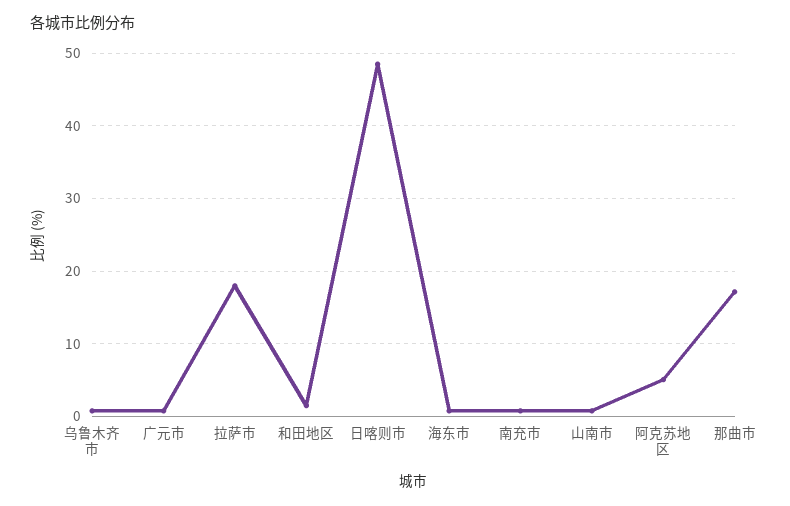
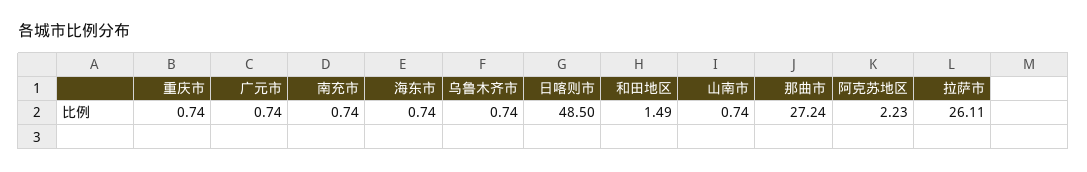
  {
    "乌鲁木齐市": 0.74,
    "广元市": 0.74,
-   "拉萨市": 18,
+   "拉萨市": 26.11,
    "和田地区": 1.49,
    "日喀则市": 48.5,
    "海东市": 0.74,
    "南充市": 0.74,
    "山南市": 0.74,
-   "阿克苏地区": 5,
+   "阿克苏地区": 2.23,
-   "那曲市": 17
+   "那曲市": 27.24,
+   "重庆市": 0.74
  }

